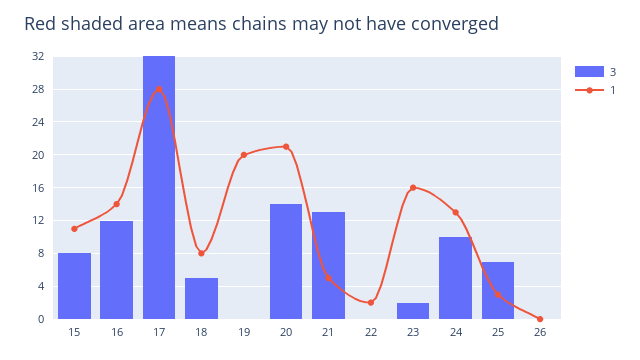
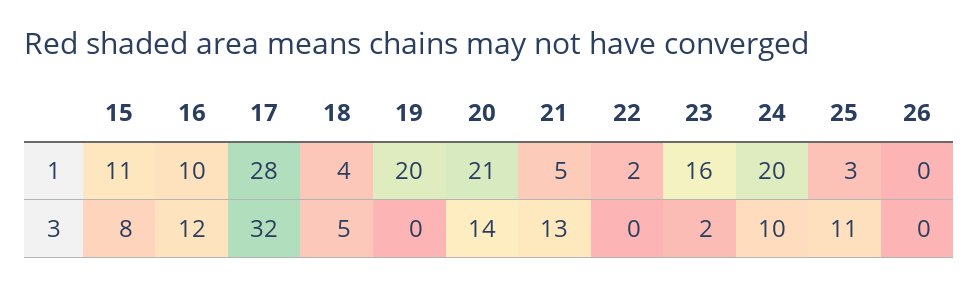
  {
    "3": {
      "15": 8,
      "16": 12,
      "17": 32,
      "18": 5,
      "19": 0,
      "20": 14,
      "21": 13,
      "22": 0,
      "23": 2,
      "24": 10,
-     "25": 7,
+     "25": 11,
      "26": 0
    },
    "1": {
      "15": 11,
-     "16": 14,
+     "16": 10,
      "17": 28,
-     "18": 8,
+     "18": 4,
      "19": 20,
      "20": 21,
      "21": 5,
      "22": 2,
      "23": 16,
-     "24": 13,
+     "24": 20,
      "25": 3,
      "26": 0
    }
  }

